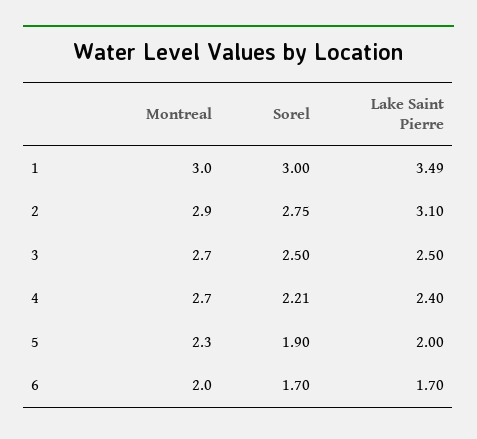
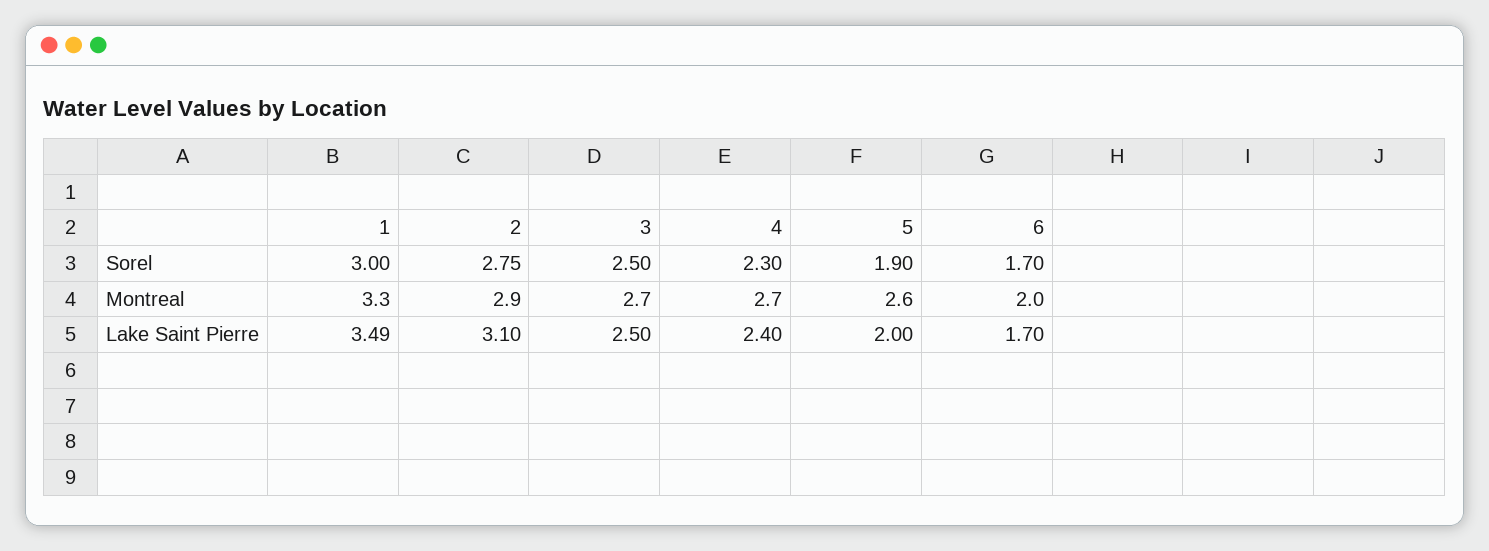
  {
    "Montreal": {
-     "1": 3,
+     "1": 3.3,
      "2": 2.9,
      "3": 2.7,
      "4": 2.7,
-     "5": 2.3,
+     "5": 2.6,
      "6": 2
    },
    "Sorel": {
      "1": 3,
      "2": 2.75,
      "3": 2.5,
-     "4": 2.21,
+     "4": 2.3,
      "5": 1.9,
      "6": 1.7
    },
    "Lake Saint Pierre": {
      "1": 3.49,
      "2": 3.1,
      "3": 2.5,
      "4": 2.4,
      "5": 2,
      "6": 1.7
    }
  }

